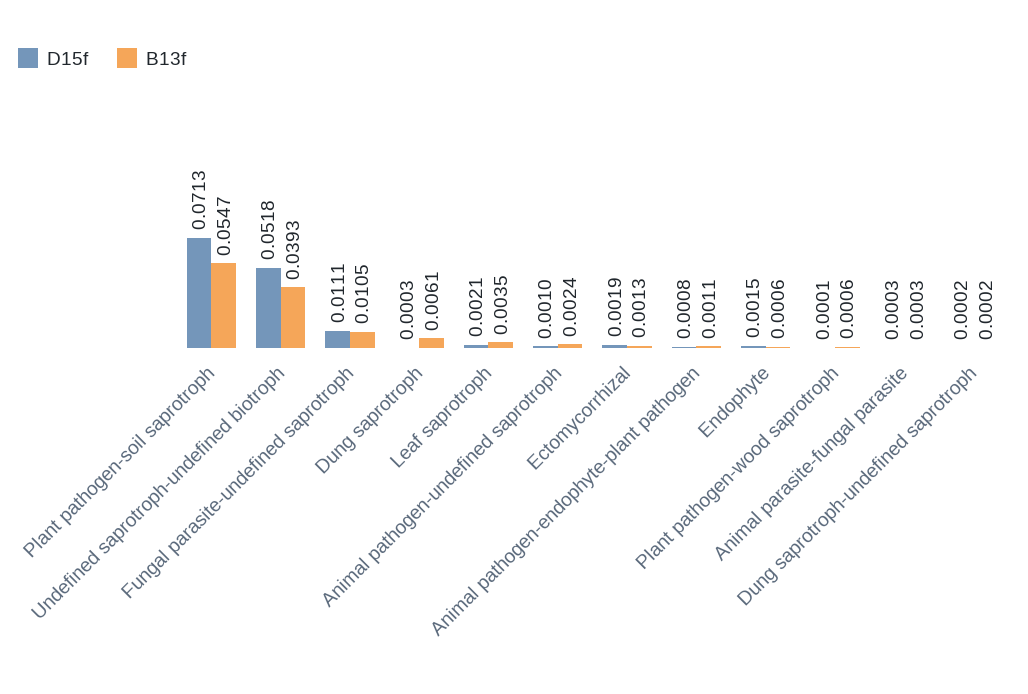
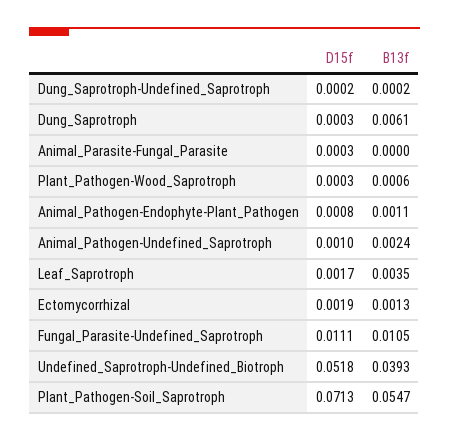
  {
    "D15f": {
      "Plant pathogen-soil saprotroph": 0.0713,
      "Undefined saprotroph-undefined biotroph": 0.0518,
      "Fungal parasite-undefined saprotroph": 0.0111,
      "Dung saprotroph": 0.0003,
-     "Leaf saprotroph": 0.0021,
+     "Leaf saprotroph": 0.0017,
      "Animal pathogen-undefined saprotroph": 0.001,
      "Ectomycorrhizal": 0.0019,
      "Animal pathogen-endophyte-plant pathogen": 0.0008,
-     "Endophyte": 0.0015,
-     "Plant pathogen-wood saprotroph": 0.0001,
+     "Plant pathogen-wood saprotroph": 0.0003,
      "Animal parasite-fungal parasite": 0.0003,
      "Dung saprotroph-undefined saprotroph": 0.0002
    },
    "B13f": {
      "Plant pathogen-soil saprotroph": 0.0547,
      "Undefined saprotroph-undefined biotroph": 0.0393,
      "Fungal parasite-undefined saprotroph": 0.0105,
      "Dung saprotroph": 0.0061,
      "Leaf saprotroph": 0.0035,
      "Animal pathogen-undefined saprotroph": 0.0024,
      "Ectomycorrhizal": 0.0013,
      "Animal pathogen-endophyte-plant pathogen": 0.0011,
-     "Endophyte": 0.0006,
      "Plant pathogen-wood saprotroph": 0.0006,
-     "Animal parasite-fungal parasite": 0.0003,
+     "Animal parasite-fungal parasite": 0,
      "Dung saprotroph-undefined saprotroph": 0.0002
    }
  }

